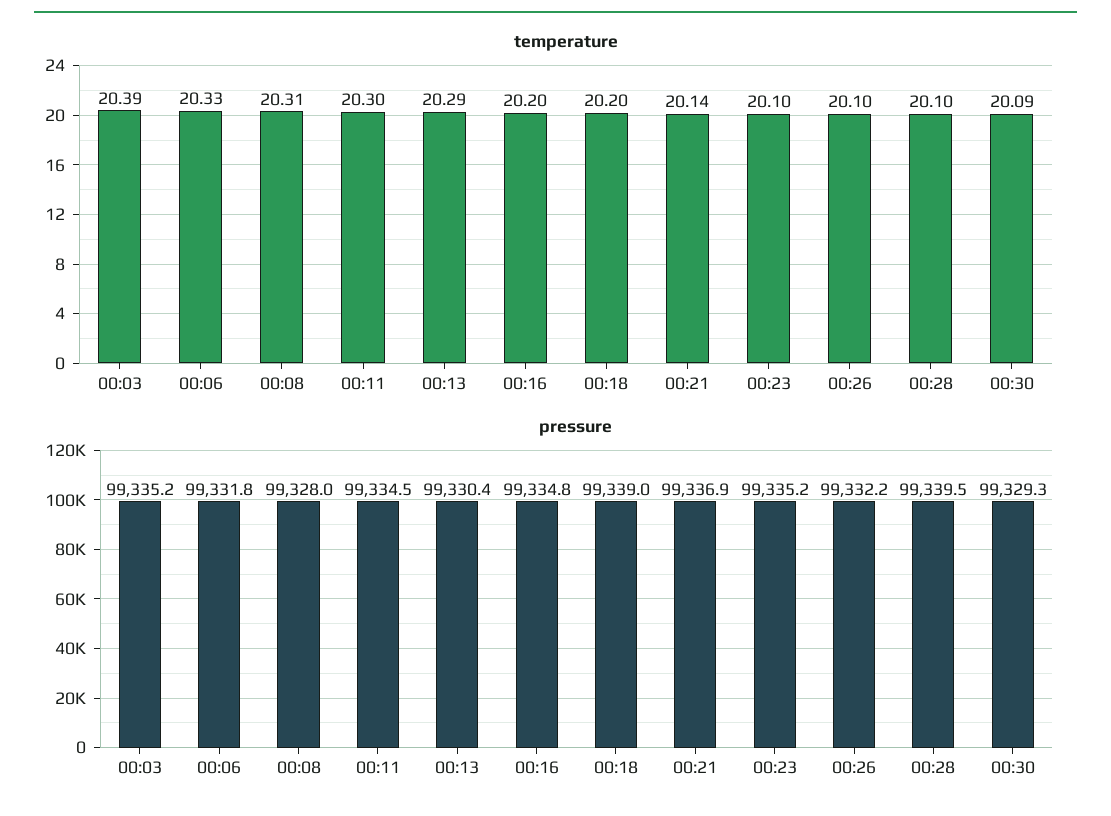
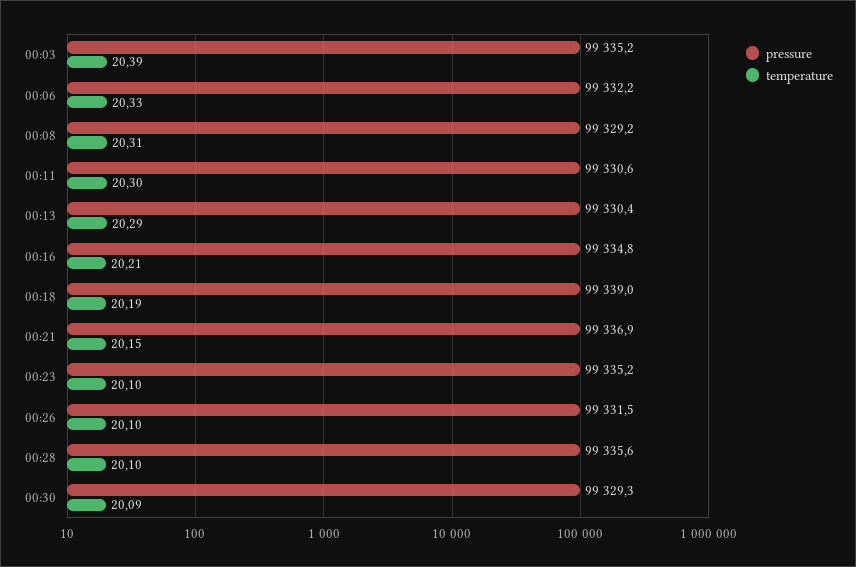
  {
    "temperature": {
      "00:03": 20.39,
      "00:06": 20.33,
      "00:08": 20.31,
      "00:11": 20.3,
      "00:13": 20.29,
-     "00:16": 20.2,
+     "00:16": 20.21,
-     "00:18": 20.2,
+     "00:18": 20.19,
-     "00:21": 20.14,
+     "00:21": 20.15,
      "00:23": 20.1,
      "00:26": 20.1,
      "00:28": 20.1,
      "00:30": 20.09
    },
    "pressure": {
      "00:03": 99335.2,
-     "00:06": 99331.8,
+     "00:06": 99332.2,
-     "00:08": 99328,
+     "00:08": 99329.2,
-     "00:11": 99334.5,
+     "00:11": 99330.6,
      "00:13": 99330.4,
      "00:16": 99334.8,
      "00:18": 99339,
      "00:21": 99336.9,
      "00:23": 99335.2,
-     "00:26": 99332.2,
+     "00:26": 99331.5,
-     "00:28": 99339.5,
+     "00:28": 99335.6,
      "00:30": 99329.3
    }
  }

